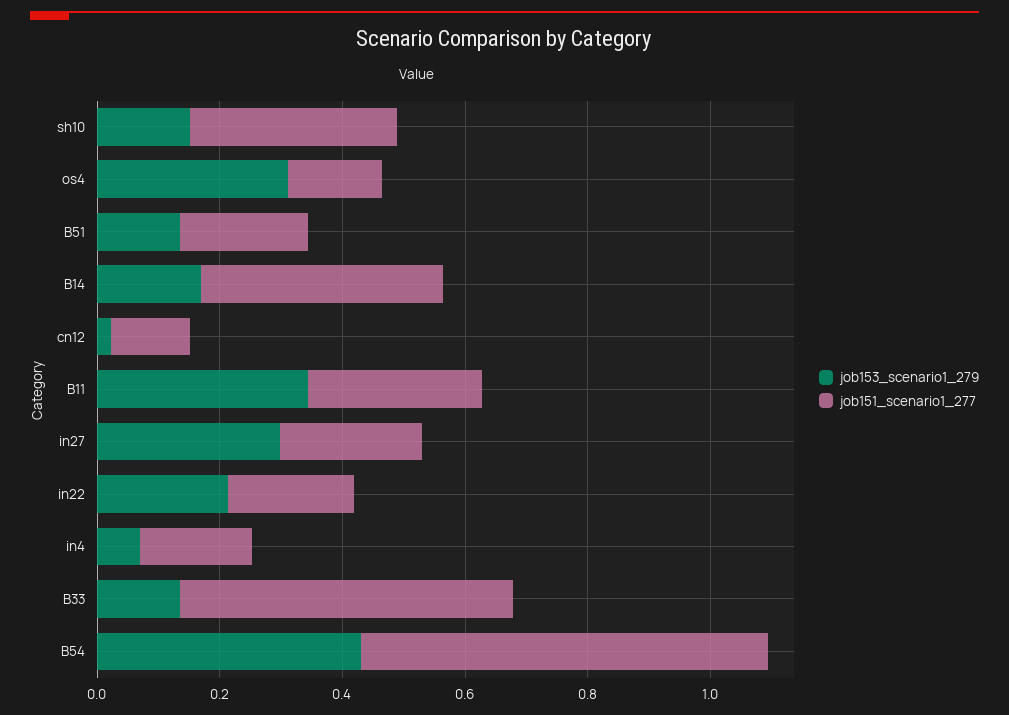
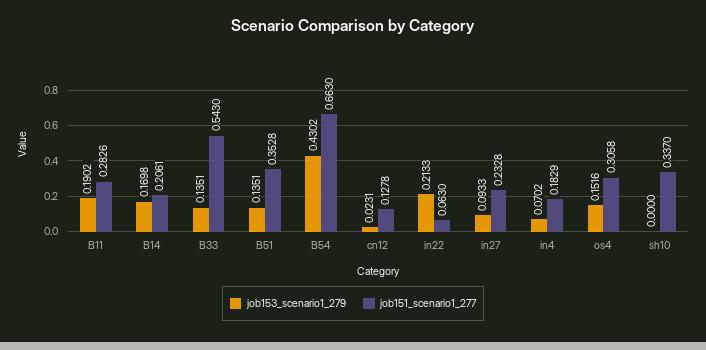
  {
    "job153_scenario1_279": {
-     "sh10": 0.15,
+     "sh10": 0,
-     "os4": 0.3,
+     "os4": 0.1516,
      "B51": 0.1351,
      "B14": 0.1698,
      "cn12": 0.0231,
-     "B11": 0.35,
+     "B11": 0.1902,
-     "in27": 0.3,
+     "in27": 0.0933,
      "in22": 0.2133,
      "in4": 0.0702,
      "B33": 0.1351,
      "B54": 0.4302
    },
    "job151_scenario1_277": {
      "sh10": 0.337,
-     "os4": 0.15,
+     "os4": 0.3058,
-     "B51": 0.2,
+     "B51": 0.3528,
-     "B14": 0.4,
+     "B14": 0.2061,
      "cn12": 0.1278,
      "B11": 0.2826,
      "in27": 0.2328,
-     "in22": 0.2,
+     "in22": 0.063,
      "in4": 0.1829,
      "B33": 0.543,
      "B54": 0.663
    }
  }

